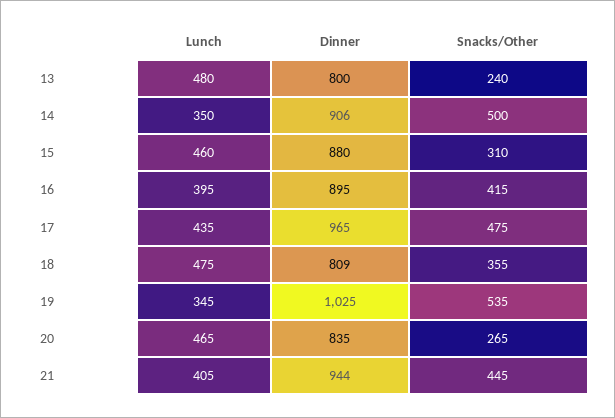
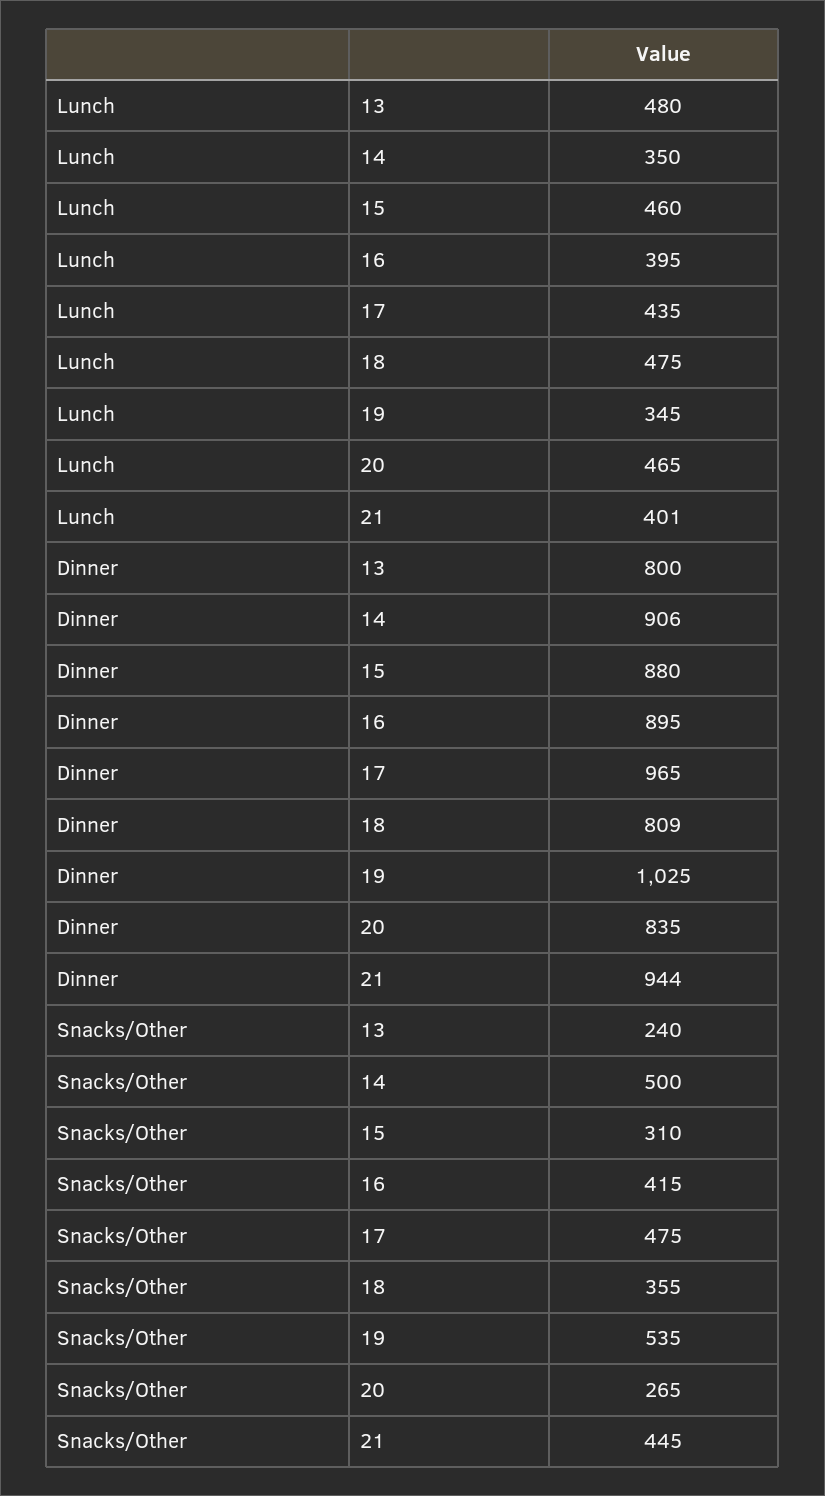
  {
    "Lunch": {
      "13": 480,
      "14": 350,
      "15": 460,
      "16": 395,
      "17": 435,
      "18": 475,
      "19": 345,
      "20": 465,
-     "21": 405
+     "21": 401
    },
    "Dinner": {
      "13": 800,
      "14": 906,
      "15": 880,
      "16": 895,
      "17": 965,
      "18": 809,
      "19": 1025,
      "20": 835,
      "21": 944
    },
    "Snacks/Other": {
      "13": 240,
      "14": 500,
      "15": 310,
      "16": 415,
      "17": 475,
      "18": 355,
      "19": 535,
      "20": 265,
      "21": 445
    }
  }

